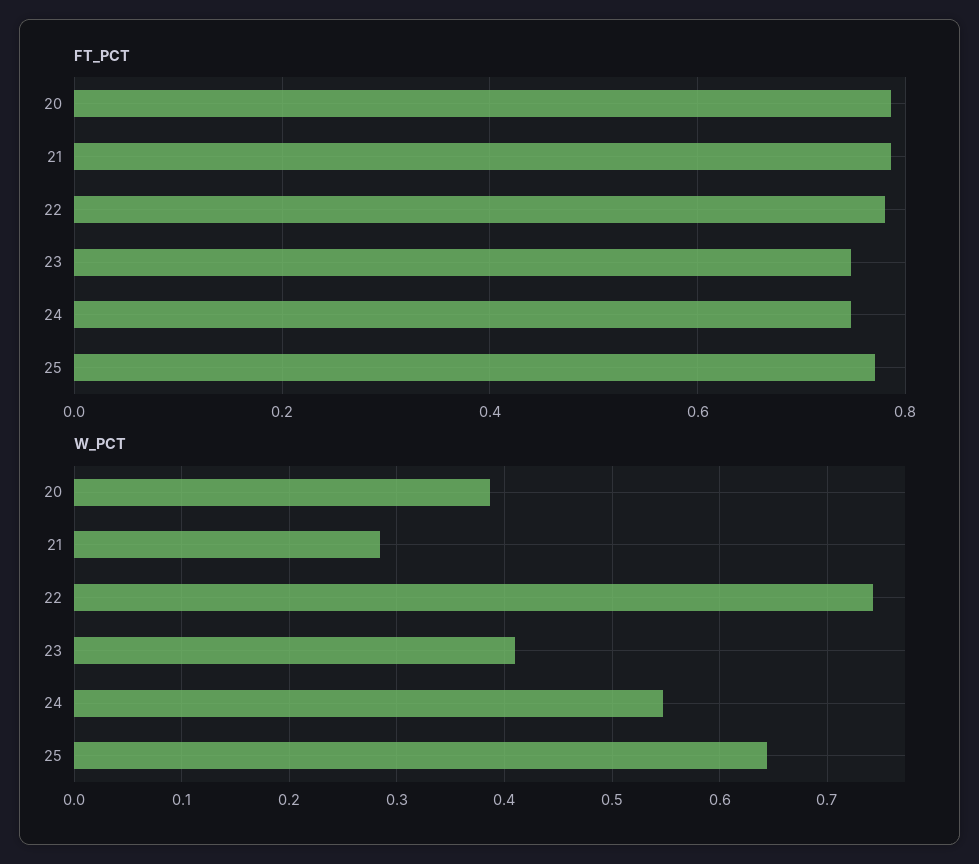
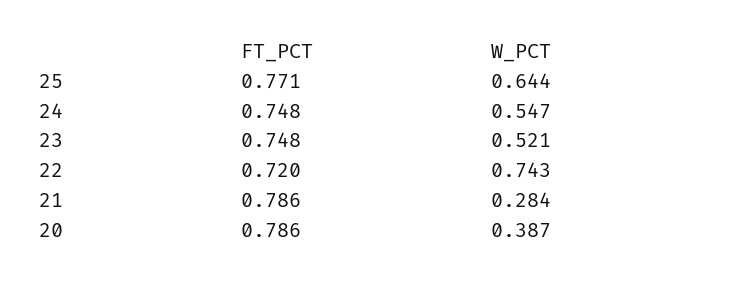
  {
    "FT_PCT": {
      "20": 0.786,
      "21": 0.786,
-     "22": 0.78,
+     "22": 0.72,
      "23": 0.748,
      "24": 0.748,
      "25": 0.771
    },
    "W_PCT": {
      "20": 0.387,
      "21": 0.284,
      "22": 0.743,
-     "23": 0.41,
+     "23": 0.521,
      "24": 0.547,
      "25": 0.644
    }
  }

